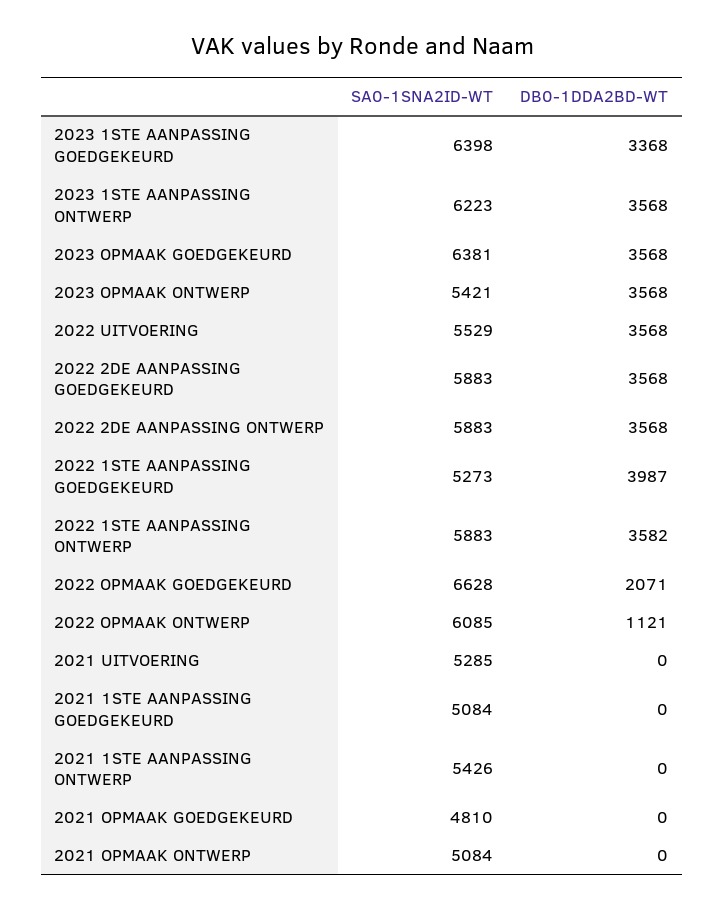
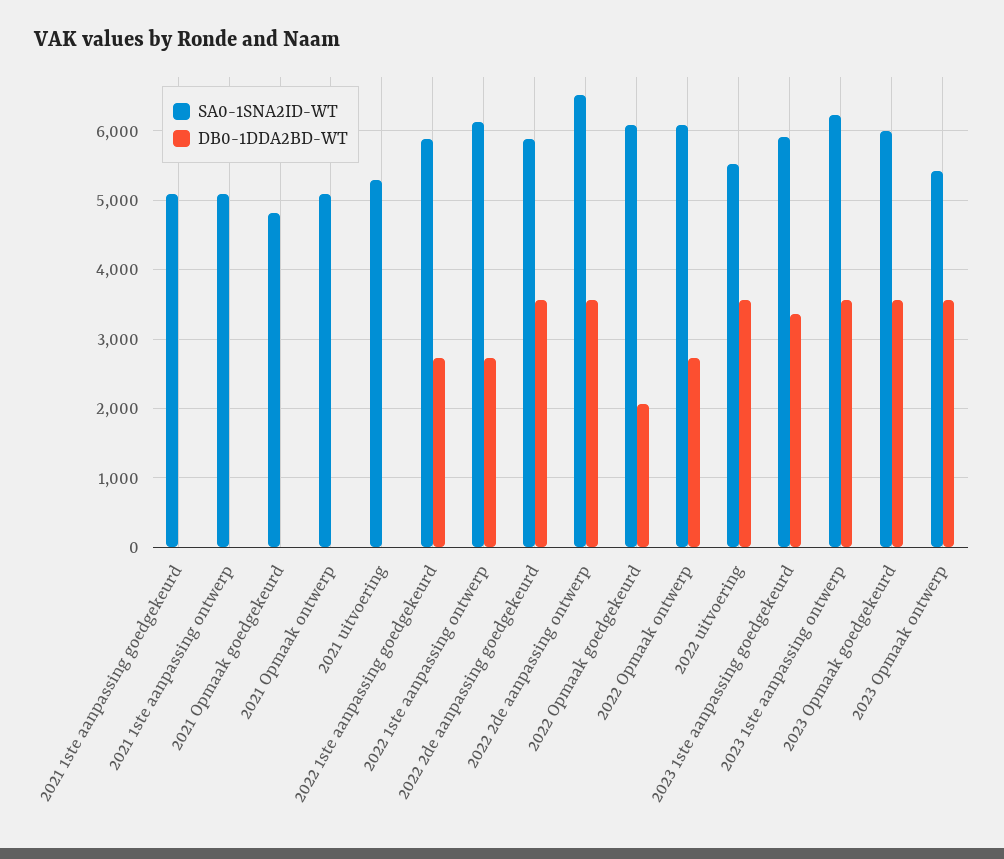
  {
    "SA0-1SNA2ID-WT": {
-     "2023 1STE AANPASSING GOEDGEKEURD": 6398,
+     "2023 1STE AANPASSING GOEDGEKEURD": 5900,
      "2023 1STE AANPASSING ONTWERP": 6223,
-     "2023 OPMAAK GOEDGEKEURD": 6381,
+     "2023 OPMAAK GOEDGEKEURD": 6000,
      "2023 OPMAAK ONTWERP": 5421,
      "2022 UITVOERING": 5529,
      "2022 2DE AANPASSING GOEDGEKEURD": 5883,
-     "2022 2DE AANPASSING ONTWERP": 5883,
+     "2022 2DE AANPASSING ONTWERP": 6500,
-     "2022 1STE AANPASSING GOEDGEKEURD": 5273,
+     "2022 1STE AANPASSING GOEDGEKEURD": 5900,
-     "2022 1STE AANPASSING ONTWERP": 5883,
+     "2022 1STE AANPASSING ONTWERP": 6100,
-     "2022 OPMAAK GOEDGEKEURD": 6628,
+     "2022 OPMAAK GOEDGEKEURD": 6100,
      "2022 OPMAAK ONTWERP": 6085,
      "2021 UITVOERING": 5285,
      "2021 1STE AANPASSING GOEDGEKEURD": 5084,
-     "2021 1STE AANPASSING ONTWERP": 5426,
+     "2021 1STE AANPASSING ONTWERP": 5100,
      "2021 OPMAAK GOEDGEKEURD": 4810,
      "2021 OPMAAK ONTWERP": 5084
    },
    "DB0-1DDA2BD-WT": {
      "2023 1STE AANPASSING GOEDGEKEURD": 3368,
      "2023 1STE AANPASSING ONTWERP": 3568,
      "2023 OPMAAK GOEDGEKEURD": 3568,
      "2023 OPMAAK ONTWERP": 3568,
      "2022 UITVOERING": 3568,
      "2022 2DE AANPASSING GOEDGEKEURD": 3568,
      "2022 2DE AANPASSING ONTWERP": 3568,
-     "2022 1STE AANPASSING GOEDGEKEURD": 3987,
+     "2022 1STE AANPASSING GOEDGEKEURD": 2700,
-     "2022 1STE AANPASSING ONTWERP": 3582,
+     "2022 1STE AANPASSING ONTWERP": 2700,
      "2022 OPMAAK GOEDGEKEURD": 2071,
-     "2022 OPMAAK ONTWERP": 1121,
+     "2022 OPMAAK ONTWERP": 2700,
      "2021 UITVOERING": 0,
      "2021 1STE AANPASSING GOEDGEKEURD": 0,
      "2021 1STE AANPASSING ONTWERP": 0,
      "2021 OPMAAK GOEDGEKEURD": 0,
      "2021 OPMAAK ONTWERP": 0
    }
  }

